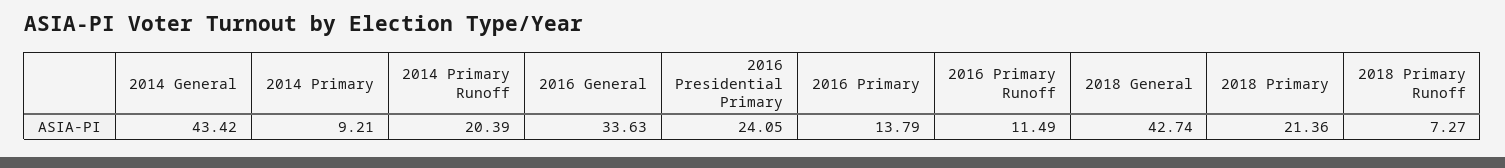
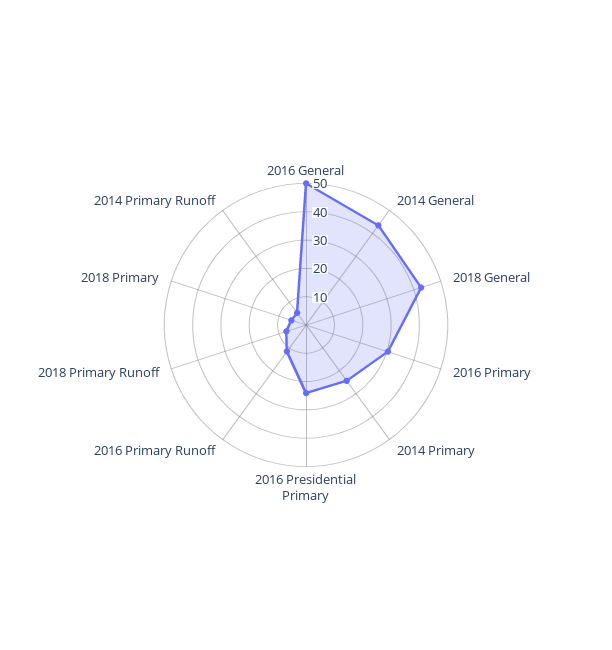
  {
    "2014 General": 43.42,
-   "2014 Primary": 9.21,
+   "2014 Primary": 25,
-   "2014 Primary Runoff": 20.39,
+   "2014 Primary Runoff": 5,
-   "2016 General": 33.63,
+   "2016 General": 50,
    "2016 Presidential Primary": 24.05,
-   "2016 Primary": 13.79,
+   "2016 Primary": 30,
    "2016 Primary Runoff": 11.49,
    "2018 General": 42.74,
-   "2018 Primary": 21.36,
+   "2018 Primary": 5,
    "2018 Primary Runoff": 7.27
  }

